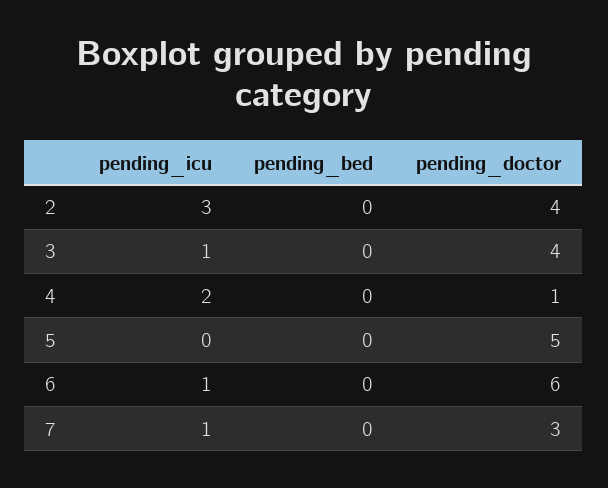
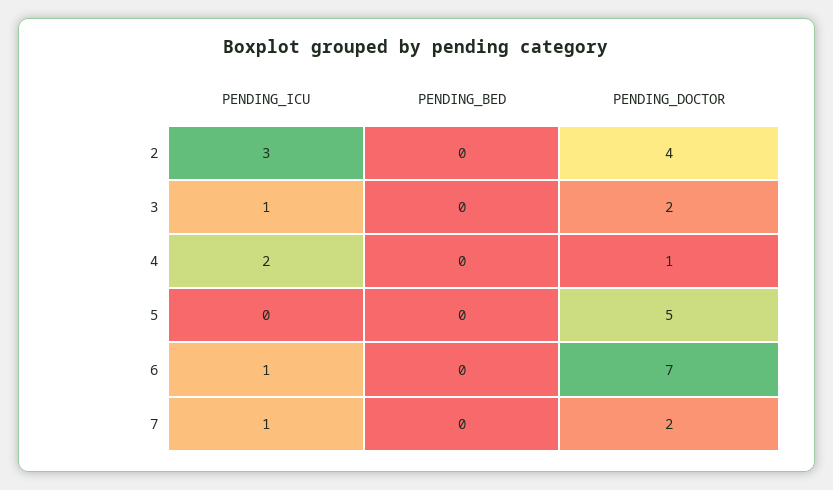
  {
    "pending_icu": {
      "2": 3,
      "3": 1,
      "4": 2,
      "5": 0,
      "6": 1,
      "7": 1
    },
    "pending_bed": {
      "2": 0,
      "3": 0,
      "4": 0,
      "5": 0,
      "6": 0,
      "7": 0
    },
    "pending_doctor": {
      "2": 4,
-     "3": 4,
+     "3": 2,
      "4": 1,
      "5": 5,
-     "6": 6,
+     "6": 7,
-     "7": 3
+     "7": 2
    }
  }

